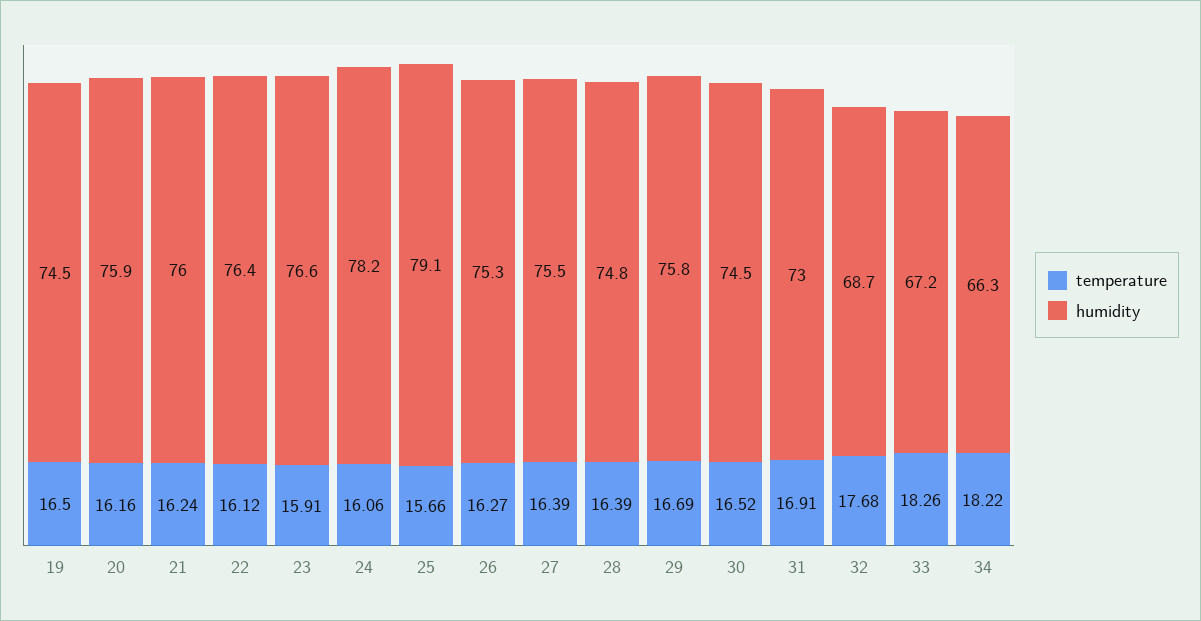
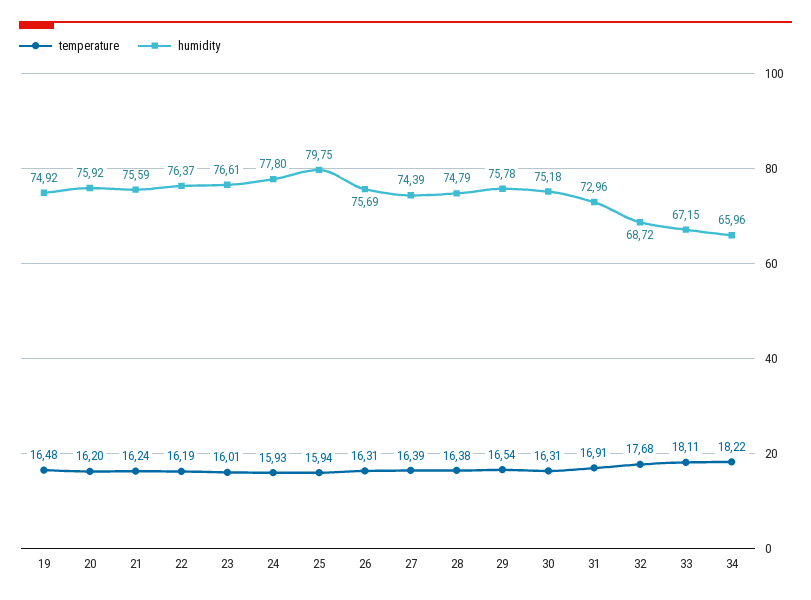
  {
    "temperature": {
-     "19": 16.5,
+     "19": 16.48,
-     "20": 16.16,
+     "20": 16.2,
      "21": 16.24,
-     "22": 16.12,
+     "22": 16.19,
-     "23": 15.91,
+     "23": 16.01,
-     "24": 16.06,
+     "24": 15.93,
-     "25": 15.66,
+     "25": 15.94,
-     "26": 16.27,
+     "26": 16.31,
      "27": 16.39,
-     "28": 16.39,
+     "28": 16.38,
-     "29": 16.69,
+     "29": 16.54,
-     "30": 16.52,
+     "30": 16.31,
      "31": 16.91,
      "32": 17.68,
-     "33": 18.26,
+     "33": 18.11,
      "34": 18.22
    },
    "humidity": {
-     "19": 74.5,
+     "19": 74.92,
      "20": 75.92,
-     "21": 76,
+     "21": 75.59,
      "22": 76.37,
      "23": 76.61,
-     "24": 78.2,
+     "24": 77.8,
-     "25": 79.1,
+     "25": 79.75,
-     "26": 75.3,
+     "26": 75.69,
-     "27": 75.5,
+     "27": 74.39,
      "28": 74.79,
      "29": 75.78,
-     "30": 74.5,
+     "30": 75.18,
      "31": 72.96,
      "32": 68.72,
      "33": 67.15,
-     "34": 66.3
+     "34": 65.96
    }
  }

